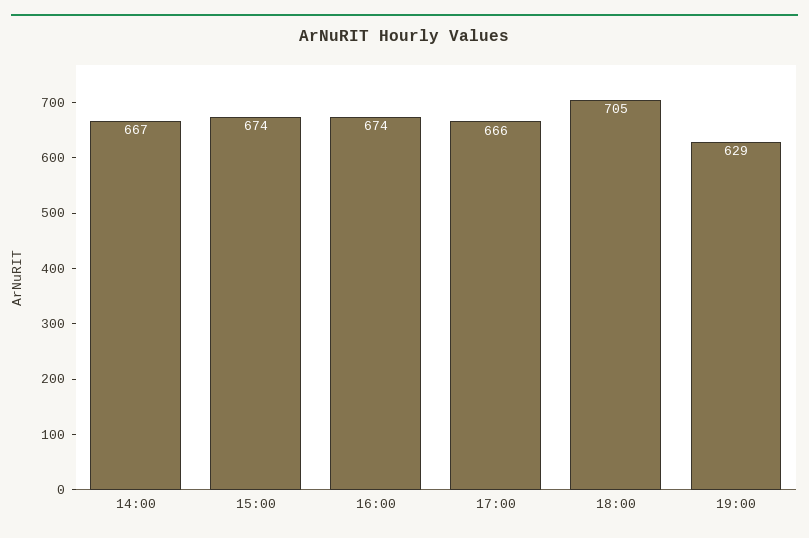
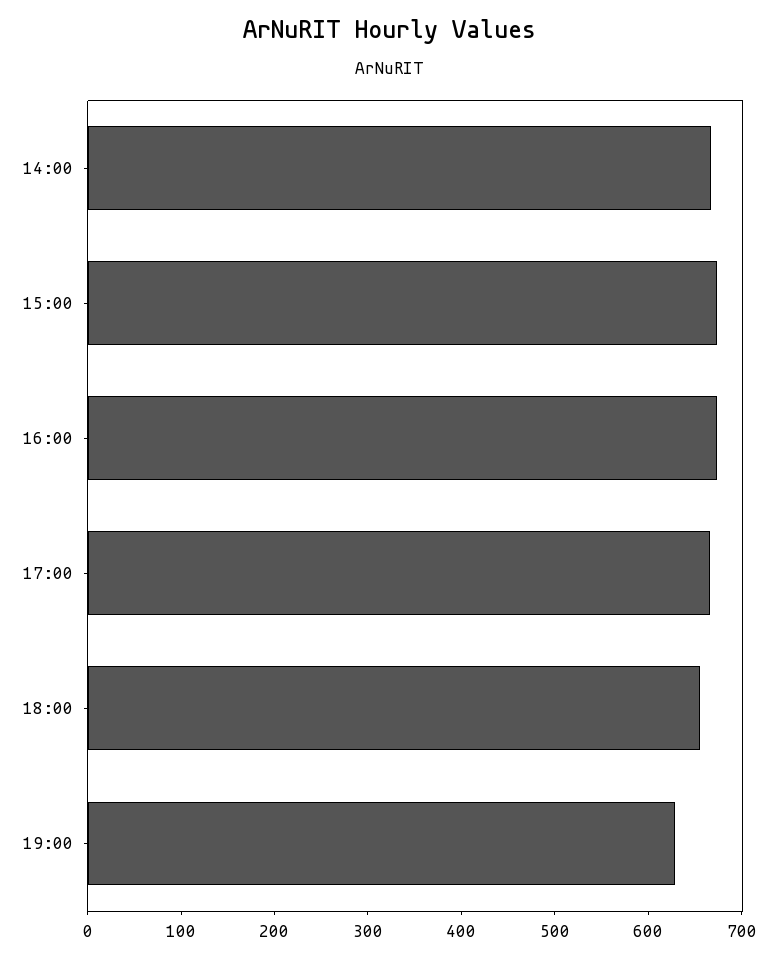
  {
    "14:00": 667,
    "15:00": 674,
    "16:00": 674,
    "17:00": 666,
-   "18:00": 705,
+   "18:00": 660,
    "19:00": 629
  }

